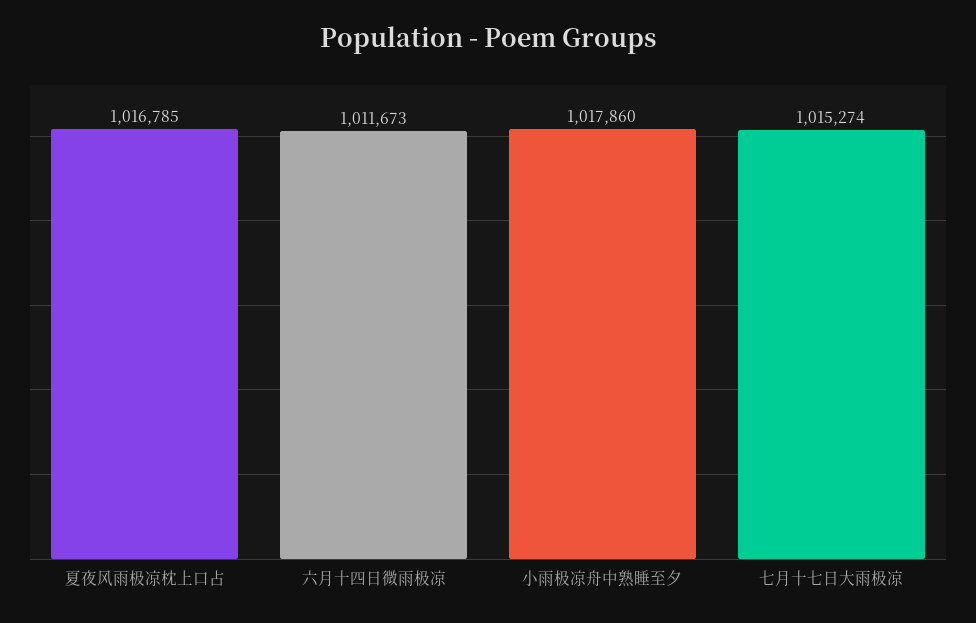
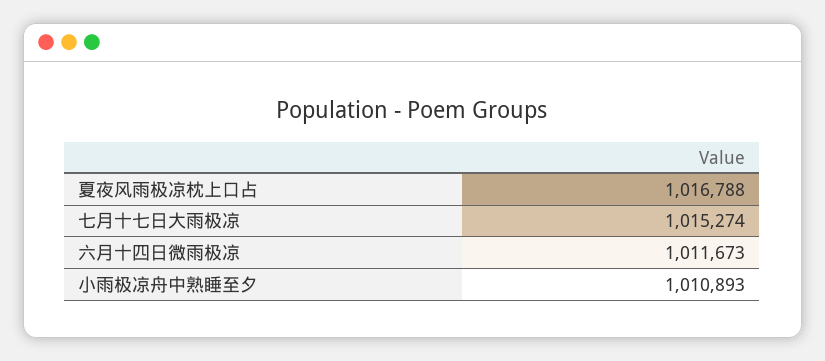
  {
-   "夏夜风雨极凉枕上口占": 1016785,
+   "夏夜风雨极凉枕上口占": 1016788,
    "六月十四日微雨极凉": 1011673,
-   "小雨极凉舟中熟睡至夕": 1017860,
+   "小雨极凉舟中熟睡至夕": 1010893,
    "七月十七日大雨极凉": 1015274
  }

